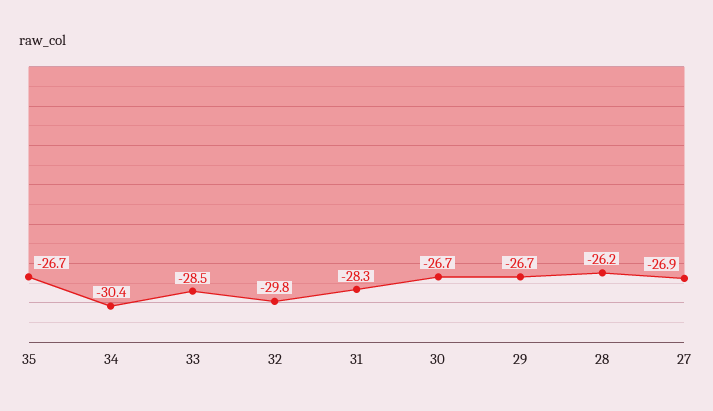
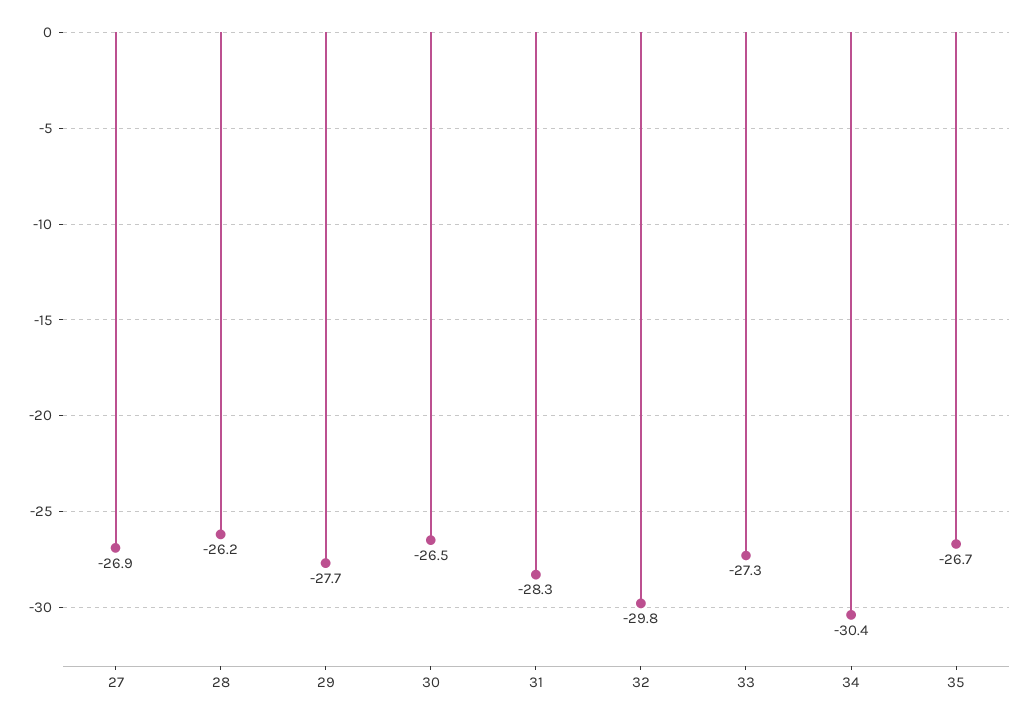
  {
    "35": -26.7,
    "34": -30.4,
-   "33": -28.5,
+   "33": -27.3,
    "32": -29.8,
    "31": -28.3,
-   "30": -26.7,
+   "30": -26.5,
-   "29": -26.7,
+   "29": -27.7,
    "28": -26.2,
    "27": -26.9
  }

